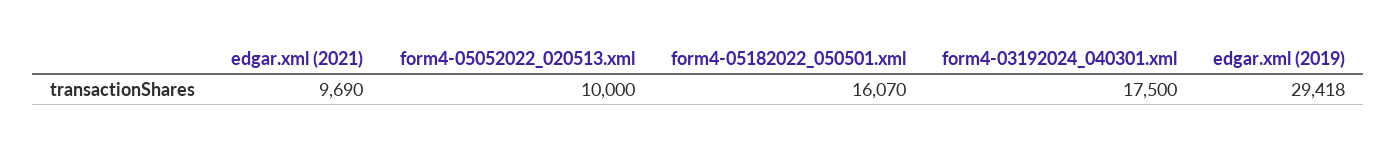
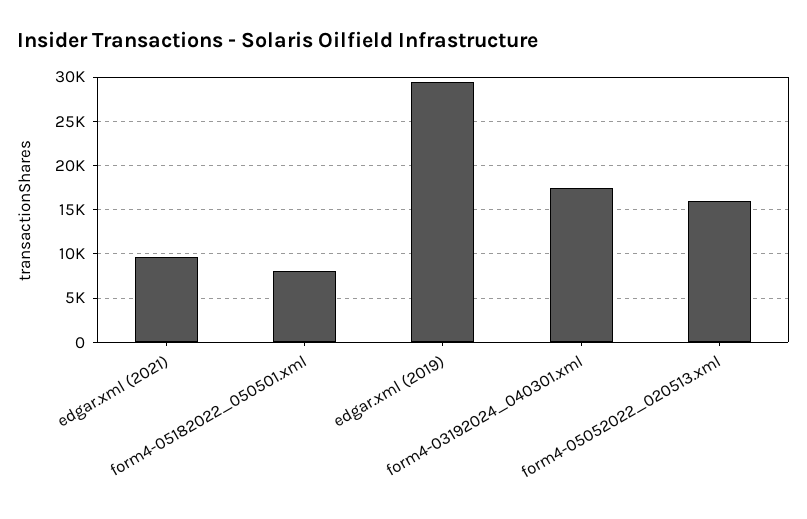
  {
    "edgar.xml (2021)": 9690,
-   "form4-05052022_020513.xml": 10000,
+   "form4-05052022_020513.xml": 16000,
-   "form4-05182022_050501.xml": 16070,
+   "form4-05182022_050501.xml": 8000,
    "form4-03192024_040301.xml": 17500,
    "edgar.xml (2019)": 29418
  }

